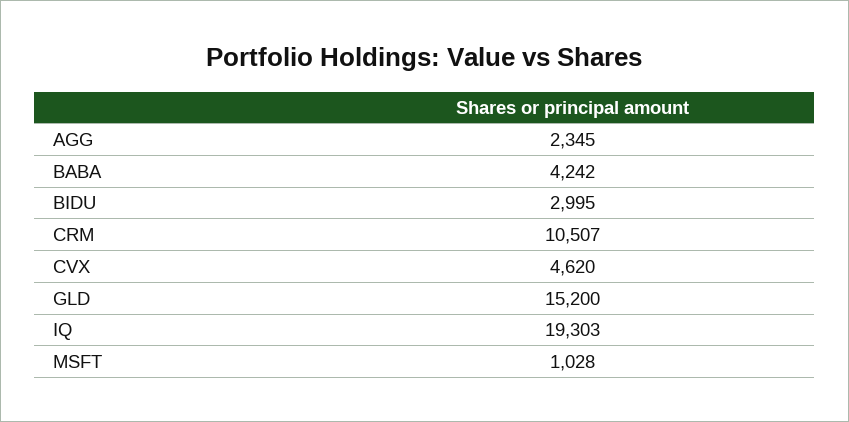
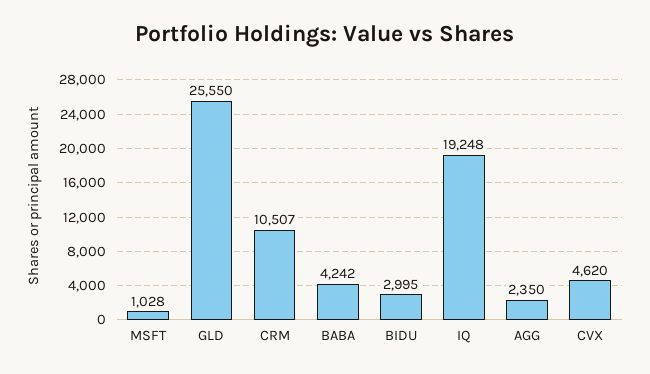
  {
-   "AGG": 2345,
+   "AGG": 2350,
    "BABA": 4242,
    "BIDU": 2995,
    "CRM": 10507,
    "CVX": 4620,
-   "GLD": 15200,
+   "GLD": 25550,
-   "IQ": 19303,
+   "IQ": 19248,
    "MSFT": 1028
  }

